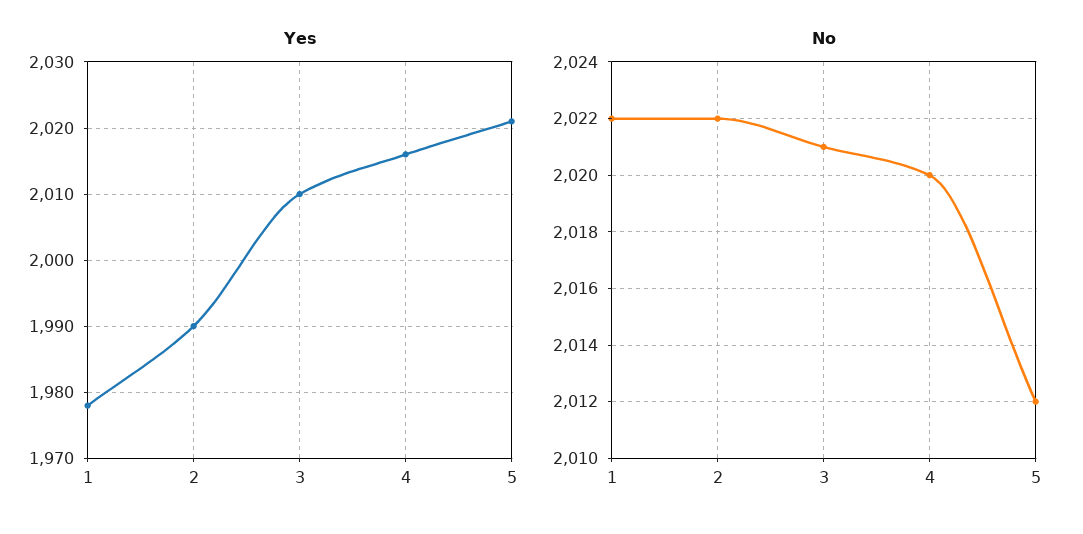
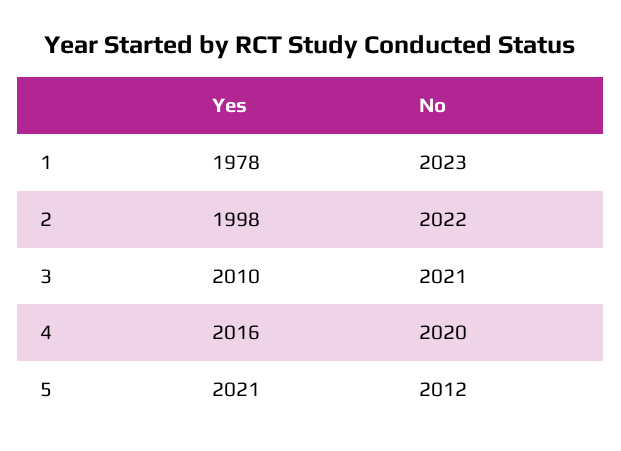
  {
    "Yes": {
      "1": 1978,
-     "2": 1990,
+     "2": 1998,
      "3": 2010,
      "4": 2016,
      "5": 2021
    },
    "No": {
-     "1": 2022,
+     "1": 2023,
      "2": 2022,
      "3": 2021,
      "4": 2020,
      "5": 2012
    }
  }

